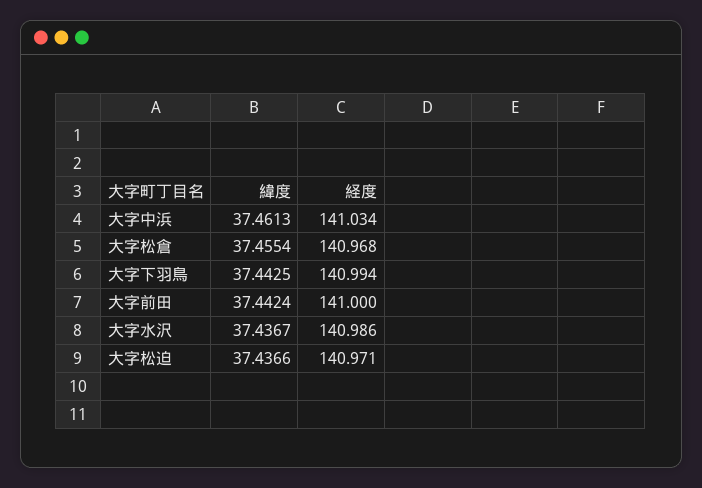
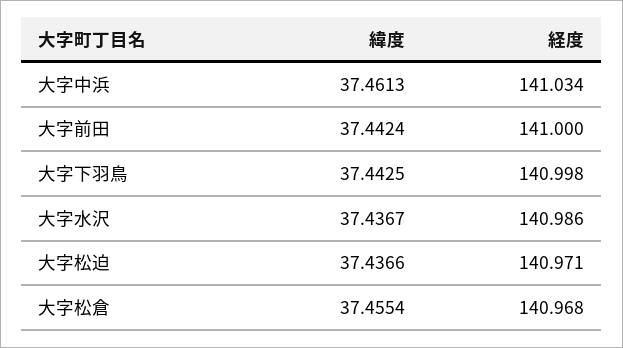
  {
    "緯度": {
      "大字中浜": 37.4613,
      "大字松倉": 37.4554,
      "大字下羽鳥": 37.4425,
      "大字前田": 37.4424,
      "大字水沢": 37.4367,
      "大字松迫": 37.4366
    },
    "経度": {
      "大字中浜": 141.034,
      "大字松倉": 140.968,
-     "大字下羽鳥": 140.994,
+     "大字下羽鳥": 140.998,
      "大字前田": 141,
      "大字水沢": 140.986,
      "大字松迫": 140.971
    }
  }

